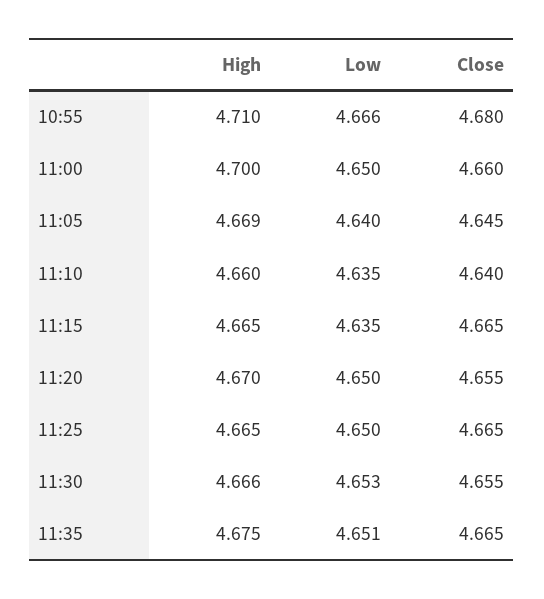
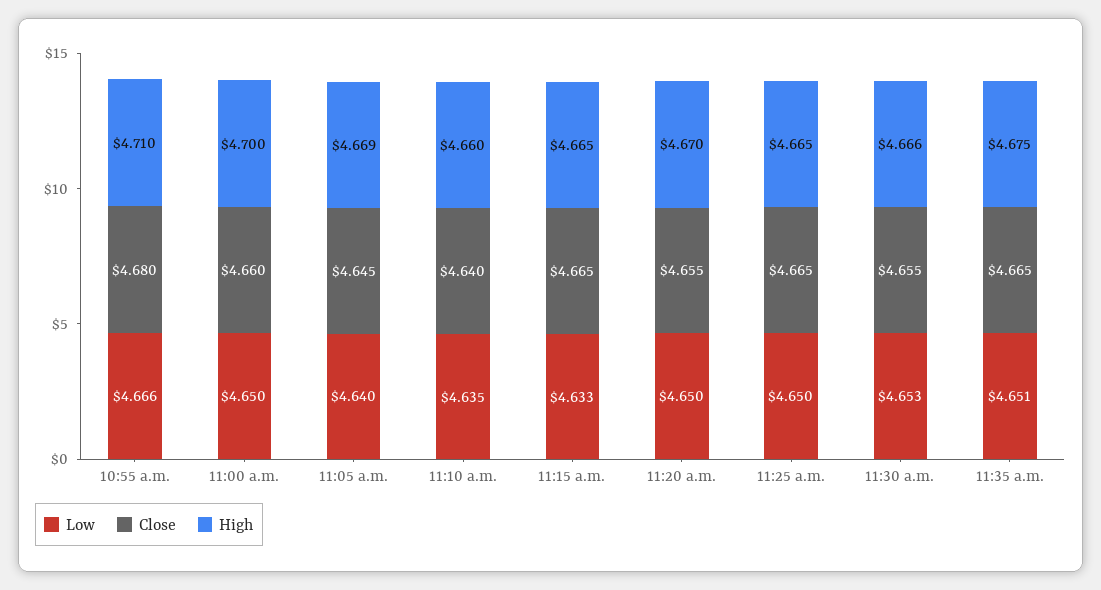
  {
    "High": {
      "10:55": 4.71,
      "11:00": 4.7,
      "11:05": 4.669,
      "11:10": 4.66,
      "11:15": 4.665,
      "11:20": 4.67,
      "11:25": 4.665,
      "11:30": 4.666,
      "11:35": 4.675
    },
    "Low": {
      "10:55": 4.666,
      "11:00": 4.65,
      "11:05": 4.64,
      "11:10": 4.635,
-     "11:15": 4.635,
+     "11:15": 4.633,
      "11:20": 4.65,
      "11:25": 4.65,
      "11:30": 4.653,
      "11:35": 4.651
    },
    "Close": {
      "10:55": 4.68,
      "11:00": 4.66,
      "11:05": 4.645,
      "11:10": 4.64,
      "11:15": 4.665,
      "11:20": 4.655,
      "11:25": 4.665,
      "11:30": 4.655,
      "11:35": 4.665
    }
  }

